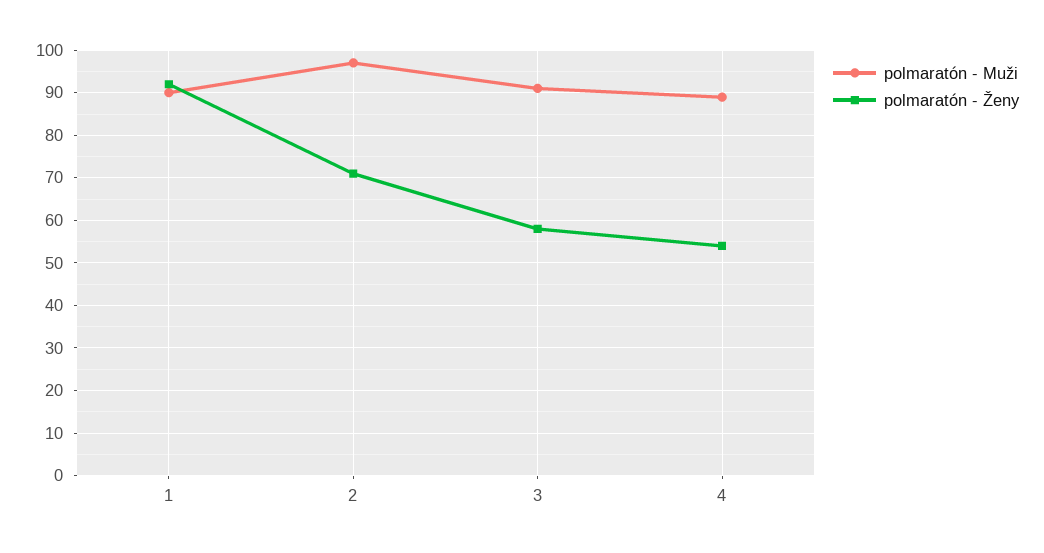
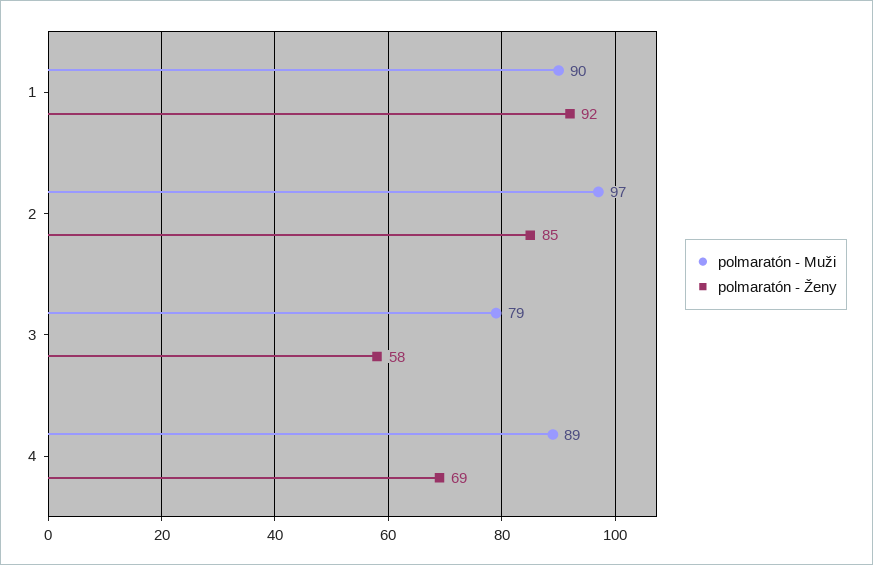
  {
    "polmaratón - Muži": {
      "1": 90,
      "2": 97,
-     "3": 90,
+     "3": 79,
      "4": 89
    },
    "polmaratón - Ženy": {
      "1": 92,
-     "2": 70,
+     "2": 85,
      "3": 58,
-     "4": 55
+     "4": 69
    }
  }

